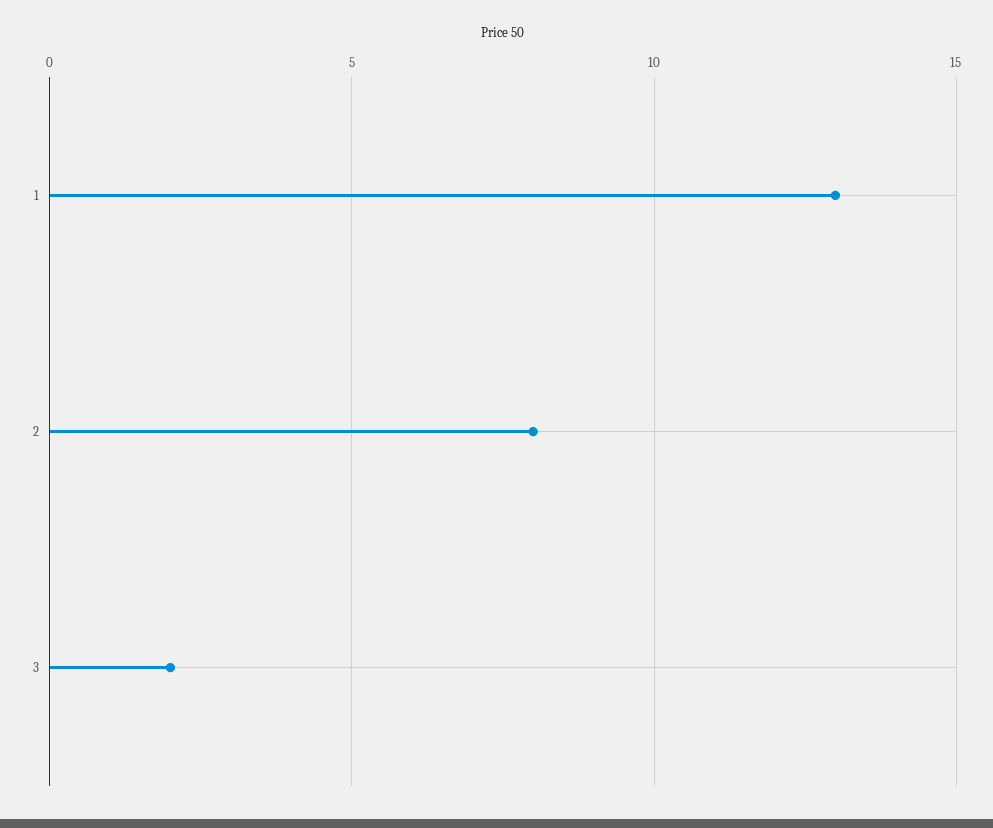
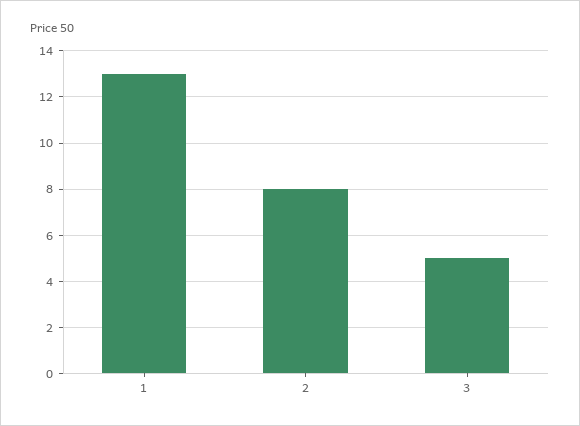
  {
    "1": 13,
    "2": 8,
-   "3": 2
+   "3": 5
  }

